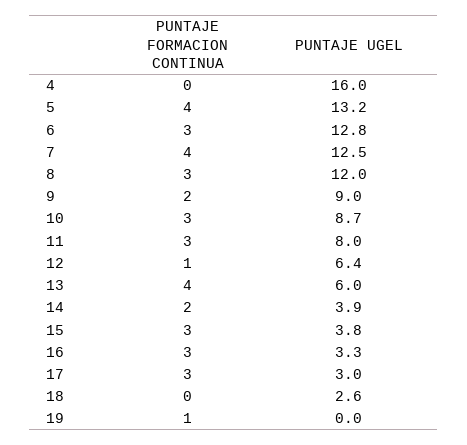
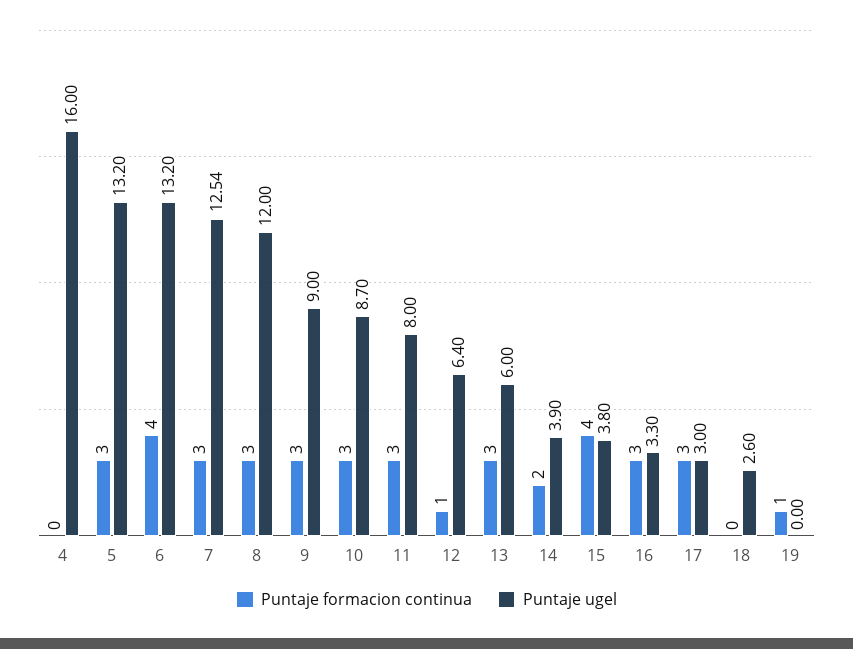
  {
    "PUNTAJE FORMACION CONTINUA": {
      "4": 0,
-     "5": 4,
+     "5": 3,
-     "6": 3,
+     "6": 4,
-     "7": 4,
+     "7": 3,
      "8": 3,
-     "9": 2,
+     "9": 3,
      "10": 3,
      "11": 3,
      "12": 1,
-     "13": 4,
+     "13": 3,
      "14": 2,
-     "15": 3,
+     "15": 4,
      "16": 3,
      "17": 3,
      "18": 0,
      "19": 1
    },
    "PUNTAJE UGEL": {
      "4": 16,
      "5": 13.2,
-     "6": 12.8,
+     "6": 13.2,
      "7": 12.54,
      "8": 12,
      "9": 9,
      "10": 8.7,
      "11": 8,
      "12": 6.4,
      "13": 6,
      "14": 3.9,
      "15": 3.8,
      "16": 3.3,
      "17": 3,
      "18": 2.6,
      "19": 0
    }
  }

